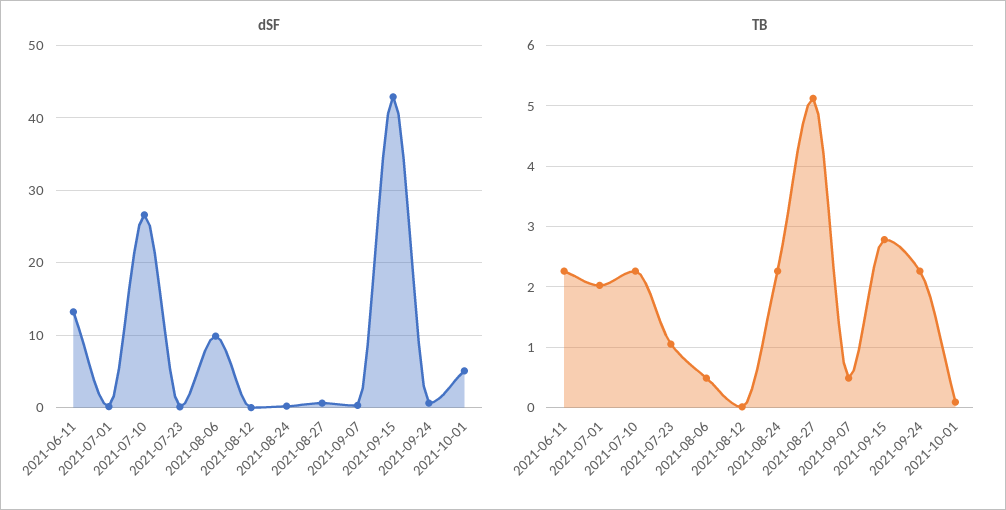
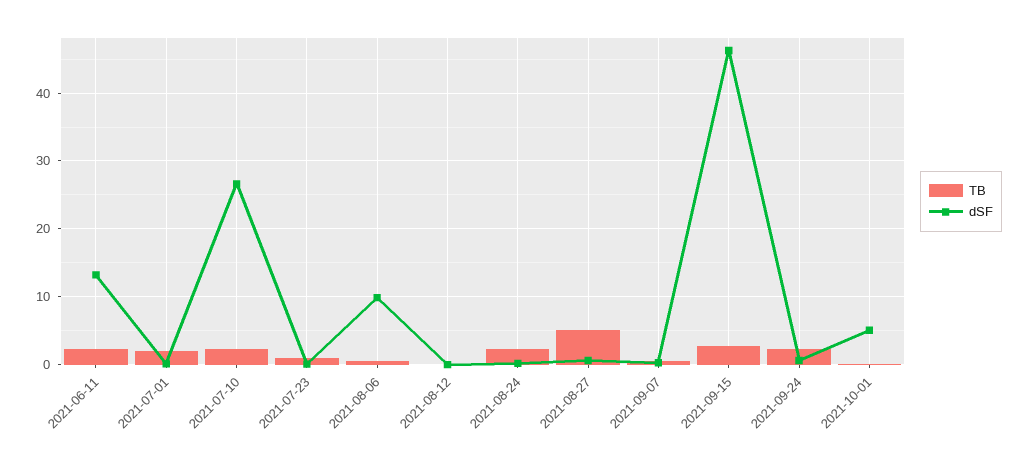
  {
    "dSF": {
      "2021-06-11": 13,
      "2021-07-01": 0,
      "2021-07-10": 27,
      "2021-07-23": 0,
      "2021-08-06": 10,
      "2021-08-12": 0,
      "2021-08-24": 0,
      "2021-08-27": 1,
      "2021-09-07": 0,
-     "2021-09-15": 43,
+     "2021-09-15": 46,
      "2021-09-24": 1,
      "2021-10-01": 5
    },
    "TB": {
      "2021-06-11": 2.3,
      "2021-07-01": 2,
      "2021-07-10": 2.3,
      "2021-07-23": 1,
      "2021-08-06": 0.5,
      "2021-08-12": 0,
      "2021-08-24": 2.3,
      "2021-08-27": 5.1,
      "2021-09-07": 0.5,
      "2021-09-15": 2.8,
      "2021-09-24": 2.3,
      "2021-10-01": 0.1
    }
  }

